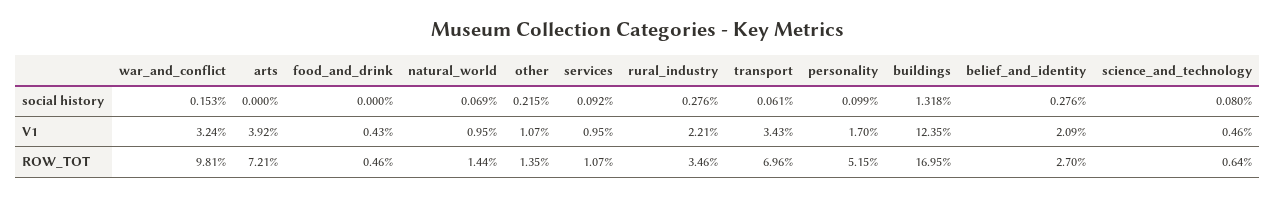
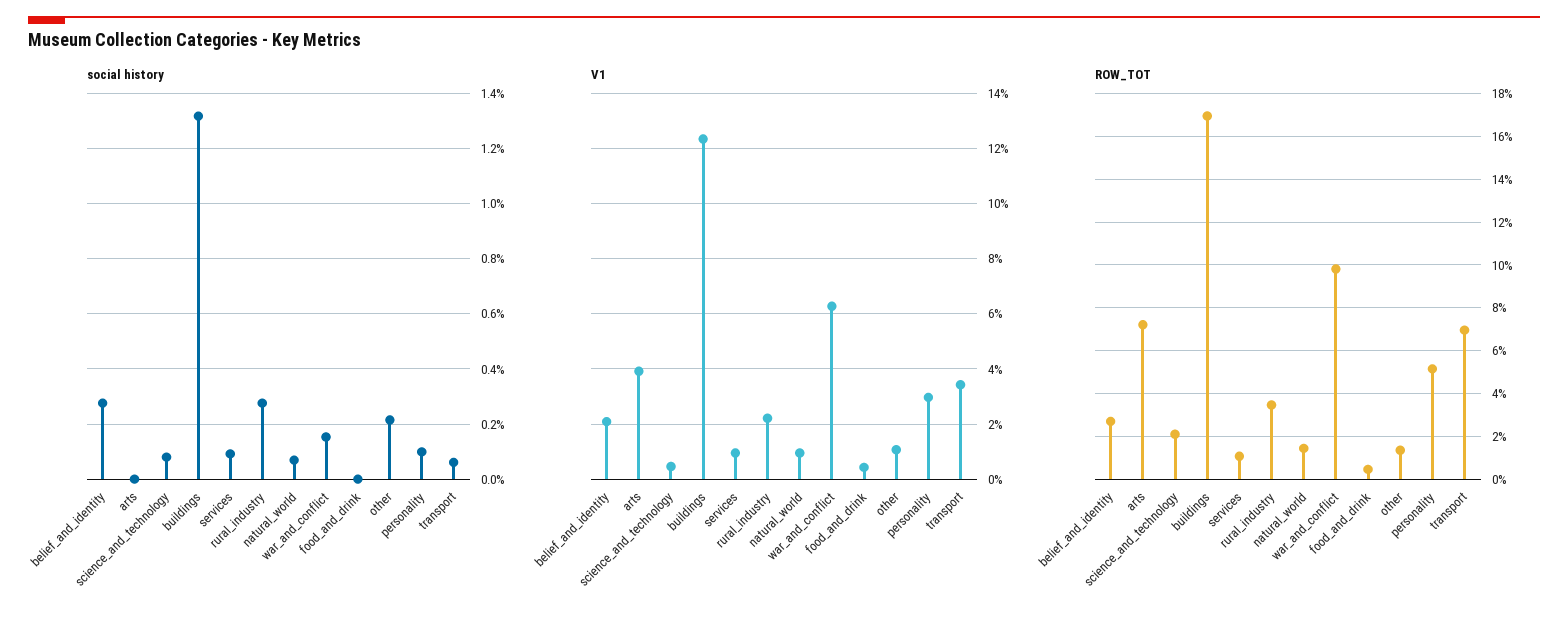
  {
    "social history": {
      "war_and_conflict": 0.153,
      "arts": 0,
      "food_and_drink": 0,
      "natural_world": 0.069,
      "other": 0.215,
      "services": 0.092,
      "rural_industry": 0.276,
      "transport": 0.061,
      "personality": 0.099,
      "buildings": 1.318,
      "belief_and_identity": 0.276,
      "science_and_technology": 0.08
    },
    "V1": {
-     "war_and_conflict": 3.24,
+     "war_and_conflict": 6.25,
      "arts": 3.92,
      "food_and_drink": 0.43,
      "natural_world": 0.95,
      "other": 1.07,
      "services": 0.95,
      "rural_industry": 2.21,
      "transport": 3.43,
-     "personality": 1.7,
+     "personality": 3,
      "buildings": 12.35,
      "belief_and_identity": 2.09,
      "science_and_technology": 0.46
    },
    "ROW_TOT": {
      "war_and_conflict": 9.81,
      "arts": 7.21,
      "food_and_drink": 0.46,
      "natural_world": 1.44,
      "other": 1.35,
      "services": 1.07,
      "rural_industry": 3.46,
      "transport": 6.96,
      "personality": 5.15,
      "buildings": 16.95,
      "belief_and_identity": 2.7,
-     "science_and_technology": 0.64
+     "science_and_technology": 2
    }
  }

